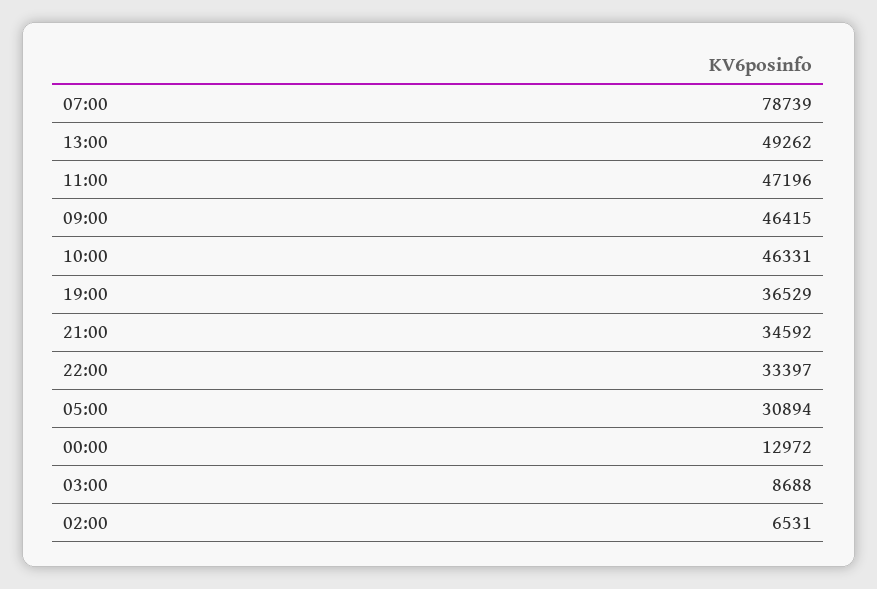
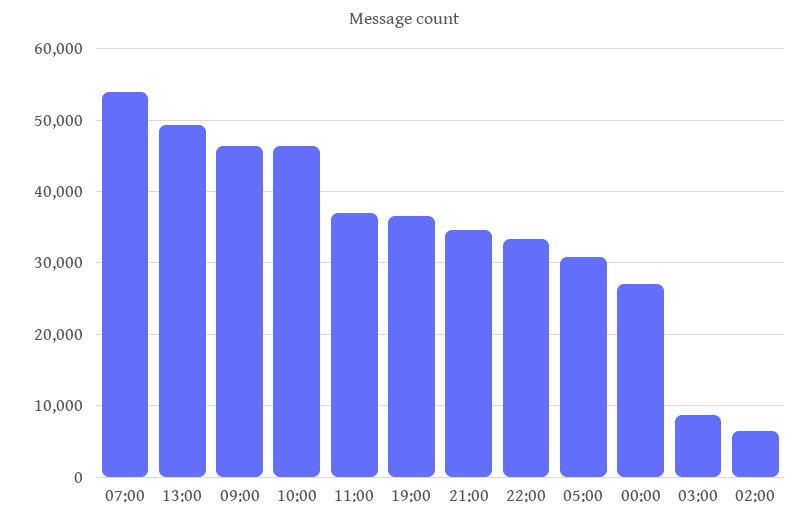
  {
-   "07:00": 78739,
+   "07:00": 54000,
    "13:00": 49262,
-   "11:00": 47196,
+   "11:00": 37000,
    "09:00": 46415,
    "10:00": 46331,
    "19:00": 36529,
    "21:00": 34592,
    "22:00": 33397,
    "05:00": 30894,
-   "00:00": 12972,
+   "00:00": 27000,
    "03:00": 8688,
    "02:00": 6531
  }

